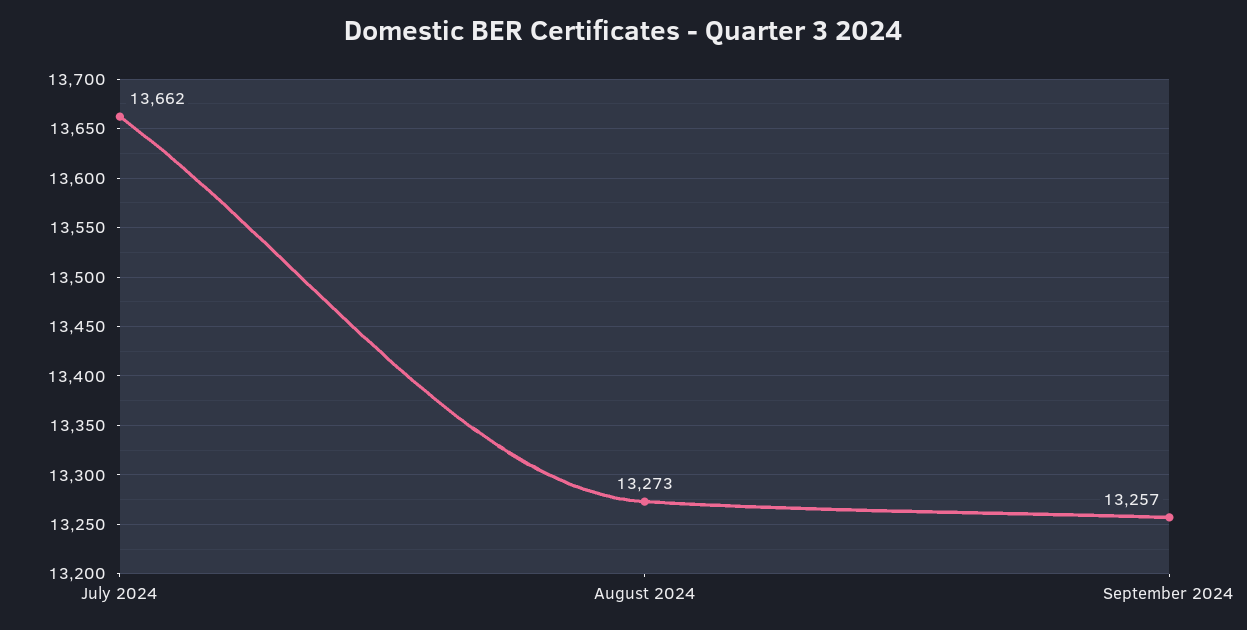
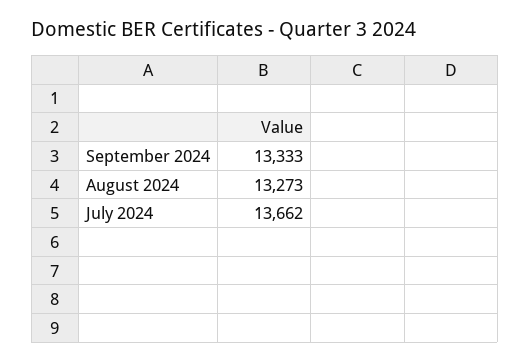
  {
    "July 2024": 13662,
    "August 2024": 13273,
-   "September 2024": 13257
+   "September 2024": 13333
  }

